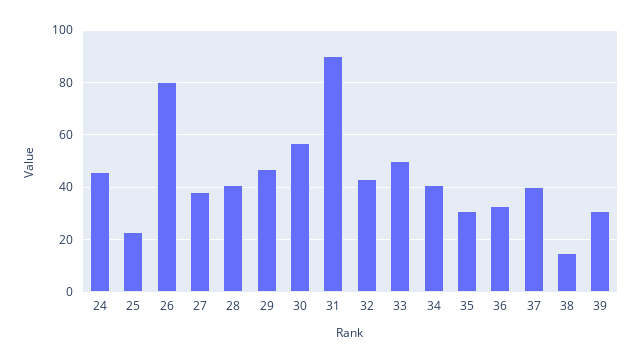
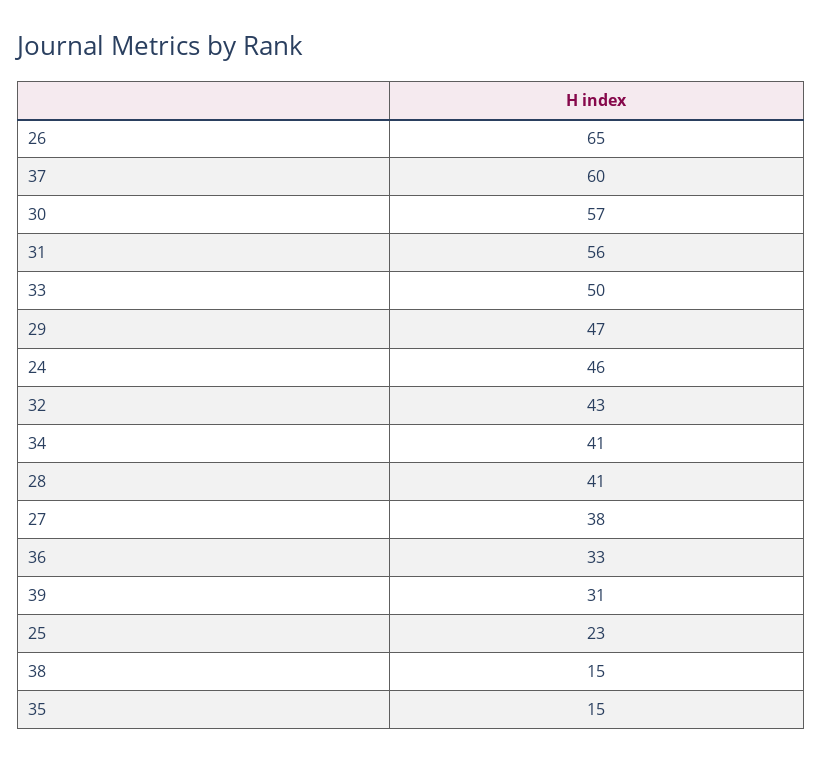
  {
    "24": 46,
    "25": 23,
-   "26": 80,
+   "26": 65,
    "27": 38,
    "28": 41,
    "29": 47,
    "30": 57,
-   "31": 90,
+   "31": 56,
    "32": 43,
    "33": 50,
    "34": 41,
-   "35": 30,
+   "35": 15,
    "36": 33,
-   "37": 40,
+   "37": 60,
    "38": 15,
    "39": 31
  }

